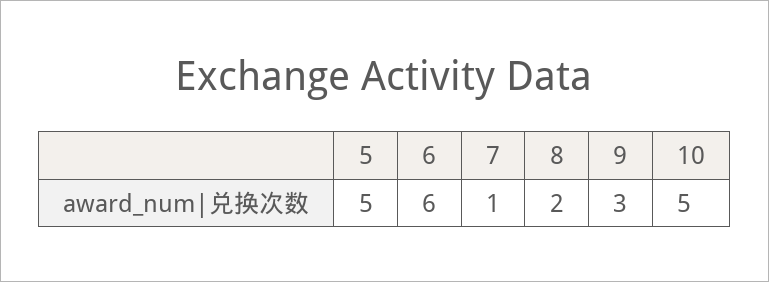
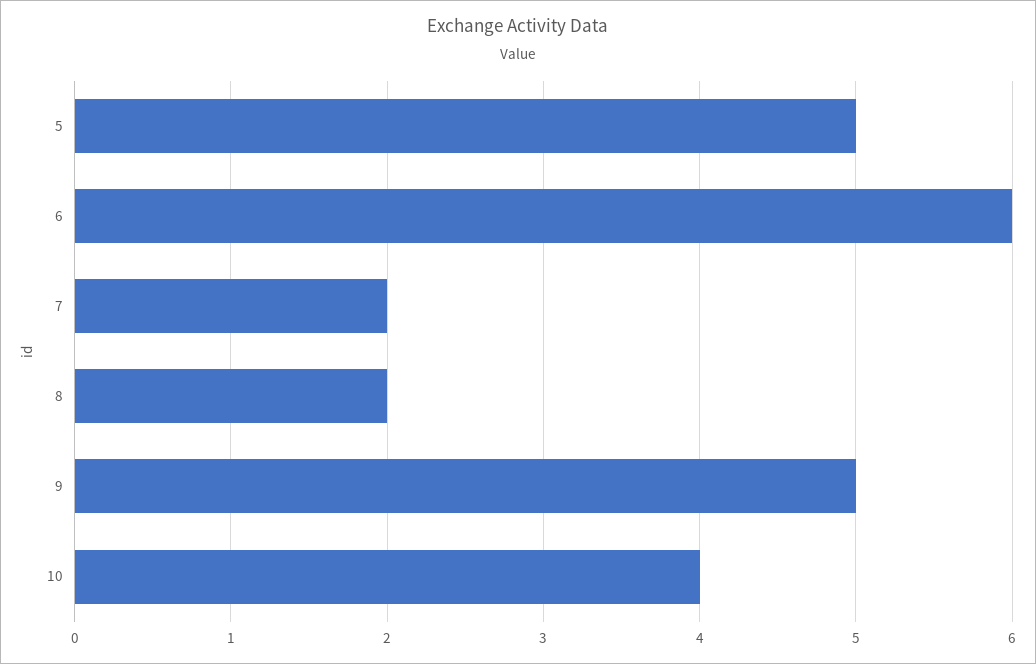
  {
    "5": 5,
    "6": 6,
-   "7": 1,
+   "7": 2,
    "8": 2,
-   "9": 3,
+   "9": 5,
-   "10": 5
+   "10": 4
  }

